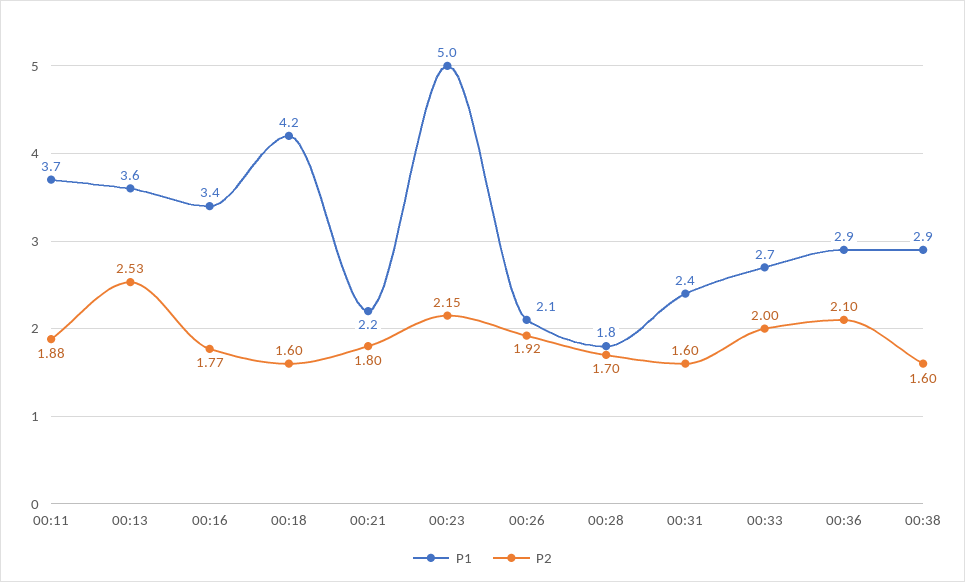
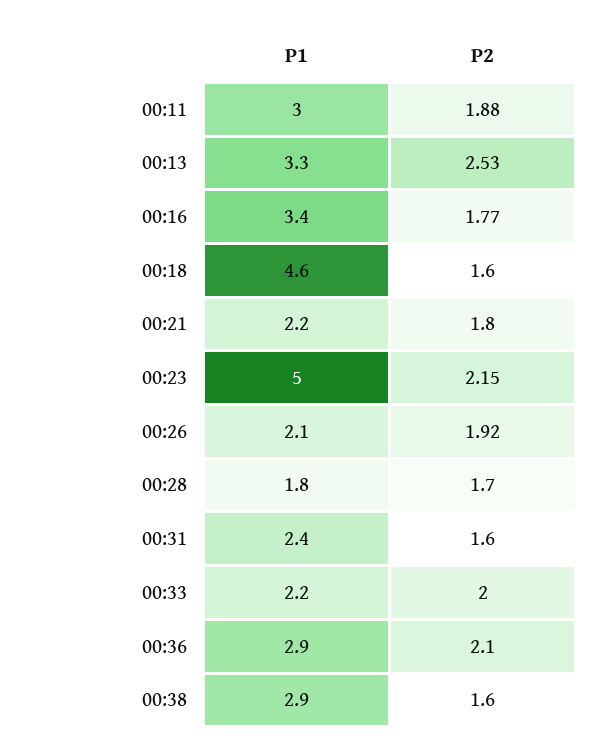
  {
    "P1": {
-     "00:11": 3.7,
+     "00:11": 3,
-     "00:13": 3.6,
+     "00:13": 3.3,
      "00:16": 3.4,
-     "00:18": 4.2,
+     "00:18": 4.6,
      "00:21": 2.2,
      "00:23": 5,
      "00:26": 2.1,
      "00:28": 1.8,
      "00:31": 2.4,
-     "00:33": 2.7,
+     "00:33": 2.2,
      "00:36": 2.9,
      "00:38": 2.9
    },
    "P2": {
      "00:11": 1.88,
      "00:13": 2.53,
      "00:16": 1.77,
      "00:18": 1.6,
      "00:21": 1.8,
      "00:23": 2.15,
      "00:26": 1.92,
      "00:28": 1.7,
      "00:31": 1.6,
      "00:33": 2,
      "00:36": 2.1,
      "00:38": 1.6
    }
  }

